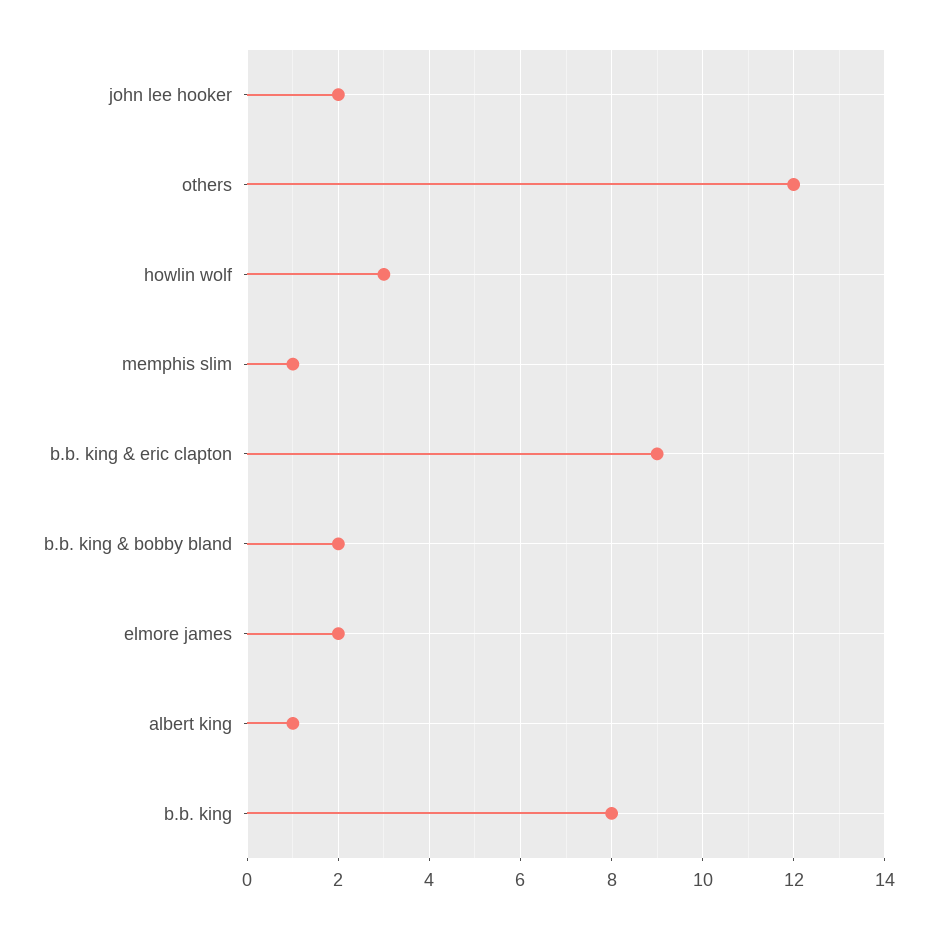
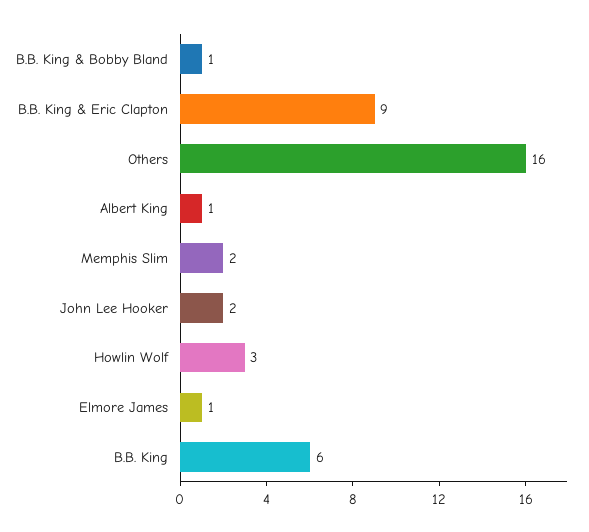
  {
    "john lee hooker": 2,
-   "others": 12,
+   "others": 16,
    "howlin wolf": 3,
-   "memphis slim": 1,
+   "memphis slim": 2,
    "b.b. king & eric clapton": 9,
-   "b.b. king & bobby bland": 2,
+   "b.b. king & bobby bland": 1,
-   "elmore james": 2,
+   "elmore james": 1,
    "albert king": 1,
-   "b.b. king": 8
+   "b.b. king": 6
  }

